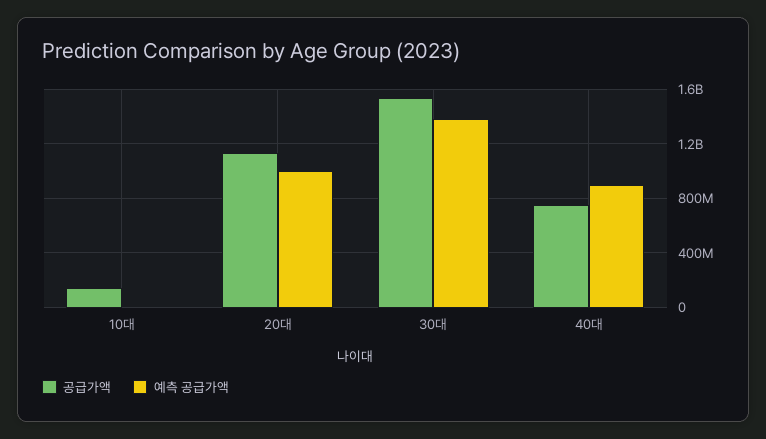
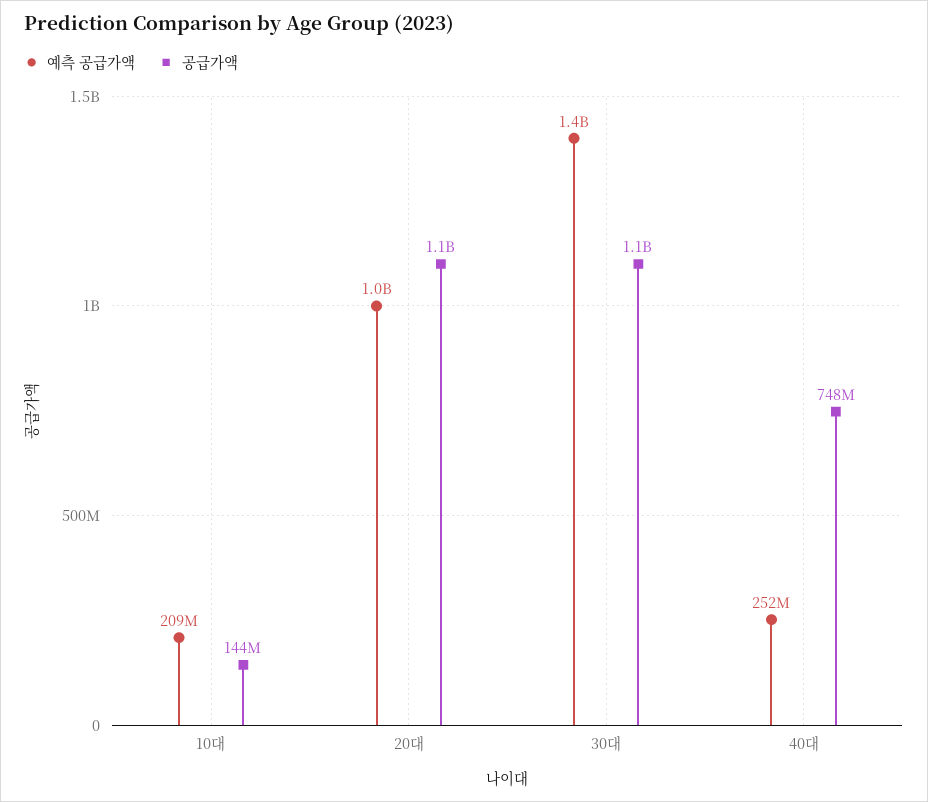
  {
    "공급가액": {
      "10대": 144000000,
      "20대": 1100000000,
-     "30대": 1550000000,
+     "30대": 1100000000,
      "40대": 748000000
    },
    "예측 공급가액": {
-     "10대": 0,
+     "10대": 209000000,
      "20대": 1000000000,
      "30대": 1400000000,
-     "40대": 900000000
+     "40대": 252000000
    }
  }

